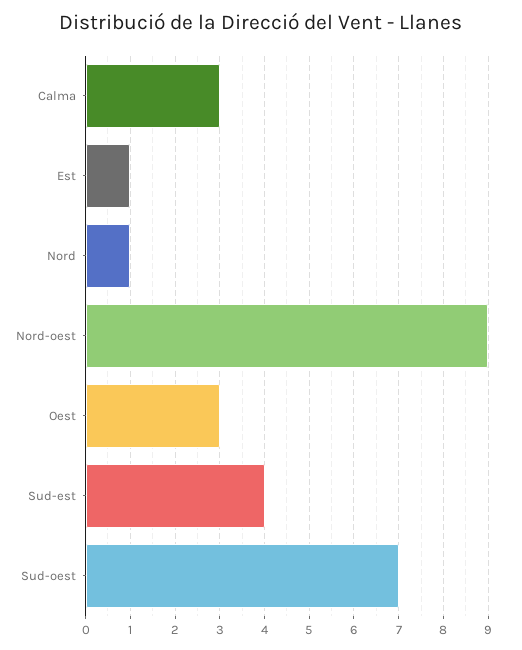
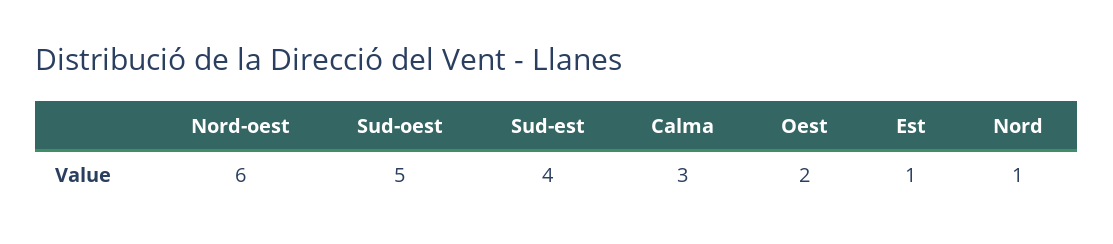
  {
    "Calma": 3,
    "Est": 1,
    "Nord": 1,
-   "Nord-oest": 9,
+   "Nord-oest": 6,
-   "Oest": 3,
+   "Oest": 2,
    "Sud-est": 4,
-   "Sud-oest": 7
+   "Sud-oest": 5
  }

